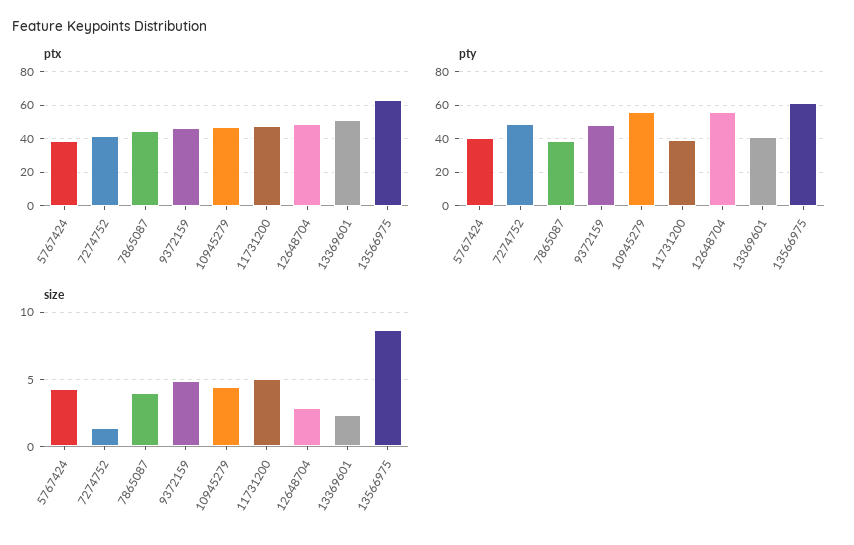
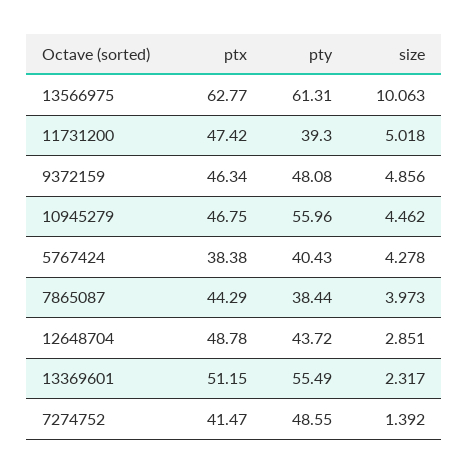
  {
    "ptx": {
      "5767424": 38.38,
      "7274752": 41.47,
      "7865087": 44.29,
      "9372159": 46.34,
      "10945279": 46.75,
      "11731200": 47.42,
      "12648704": 48.78,
      "13369601": 51.15,
      "13566975": 62.77
    },
    "pty": {
      "5767424": 40.43,
      "7274752": 48.55,
      "7865087": 38.44,
      "9372159": 48.08,
      "10945279": 55.96,
      "11731200": 39.3,
-     "12648704": 55,
+     "12648704": 43.72,
-     "13369601": 40,
+     "13369601": 55.49,
      "13566975": 61.31
    },
    "size": {
      "5767424": 4.278,
      "7274752": 1.392,
      "7865087": 3.973,
      "9372159": 4.856,
      "10945279": 4.462,
      "11731200": 5.018,
      "12648704": 2.851,
      "13369601": 2.317,
-     "13566975": 8.5
+     "13566975": 10.063
    }
  }

